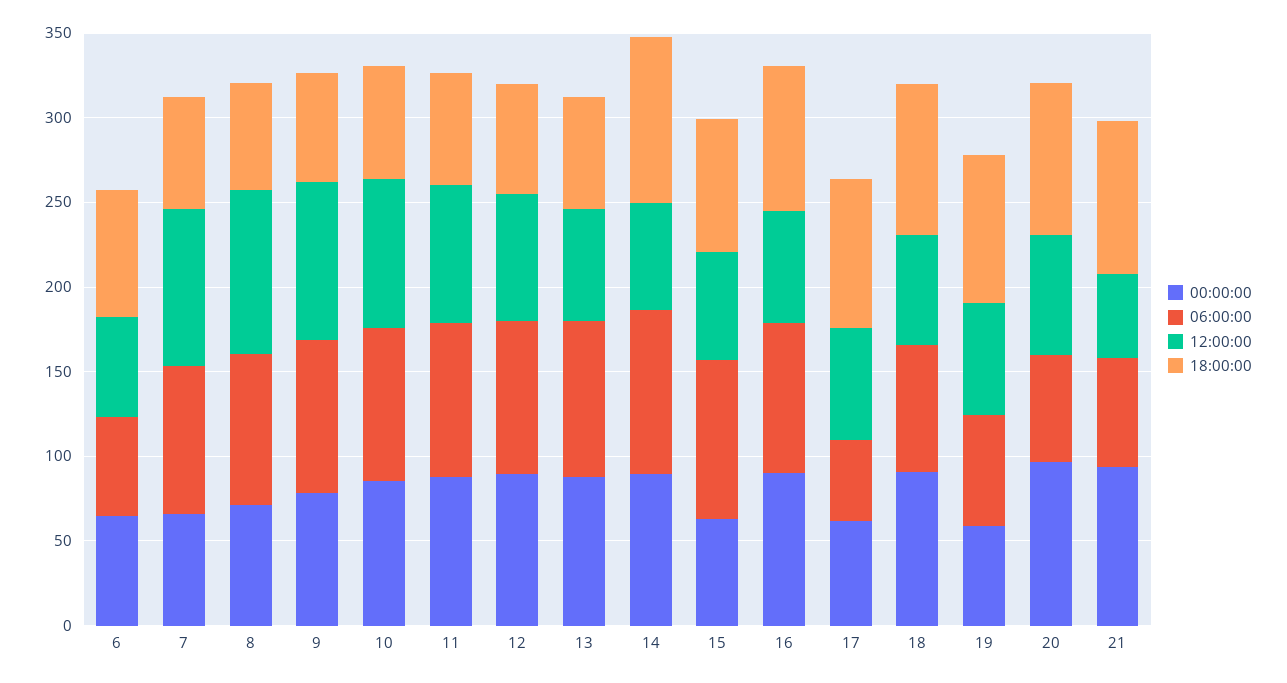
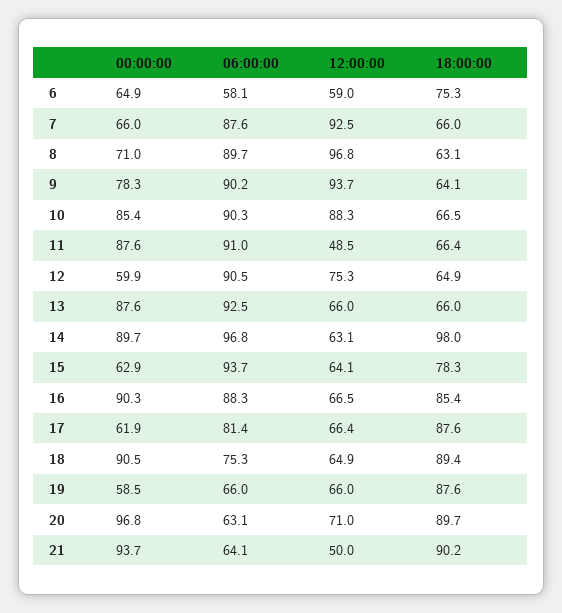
  {
    "00:00:00": {
      "6": 64.9,
      "7": 66,
      "8": 71,
      "9": 78.3,
      "10": 85.4,
      "11": 87.6,
-     "12": 90,
+     "12": 59.9,
      "13": 87.6,
      "14": 89.7,
      "15": 62.9,
      "16": 90.3,
      "17": 61.9,
      "18": 90.5,
      "19": 58.5,
      "20": 96.8,
      "21": 93.7
    },
    "06:00:00": {
      "6": 58.1,
      "7": 87.6,
      "8": 89.7,
      "9": 90.2,
      "10": 90.3,
      "11": 91,
      "12": 90.5,
      "13": 92.5,
      "14": 96.8,
      "15": 93.7,
      "16": 88.3,
-     "17": 50,
+     "17": 81.4,
      "18": 75.3,
      "19": 66,
      "20": 63.1,
      "21": 64.1
    },
    "12:00:00": {
      "6": 59,
      "7": 92.5,
      "8": 96.8,
      "9": 93.7,
      "10": 88.3,
-     "11": 80,
+     "11": 48.5,
      "12": 75.3,
      "13": 66,
      "14": 63.1,
      "15": 64.1,
      "16": 66.5,
      "17": 66.4,
      "18": 64.9,
      "19": 66,
      "20": 71,
      "21": 50
    },
    "18:00:00": {
      "6": 75.3,
      "7": 66,
      "8": 63.1,
      "9": 64.1,
      "10": 66.5,
      "11": 66.4,
      "12": 64.9,
      "13": 66,
      "14": 98,
      "15": 78.3,
      "16": 85.4,
      "17": 87.6,
      "18": 89.4,
      "19": 87.6,
      "20": 89.7,
      "21": 90.2
    }
  }

